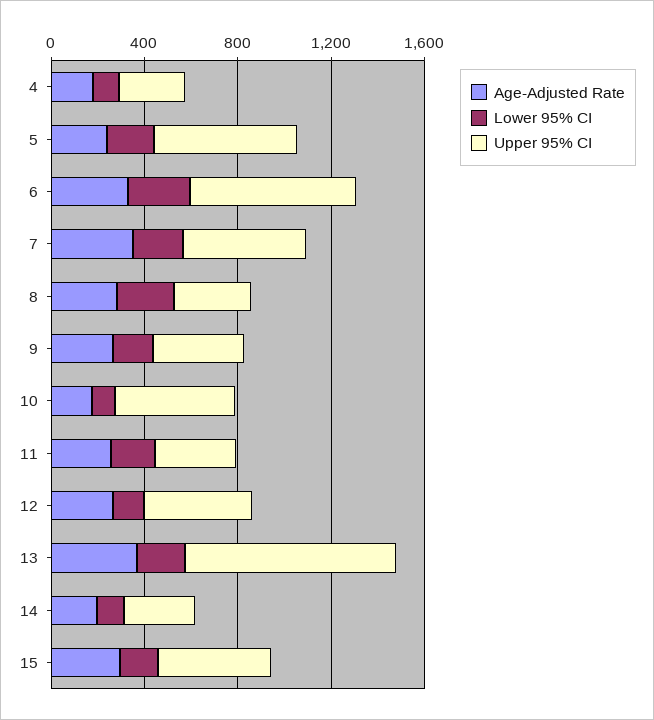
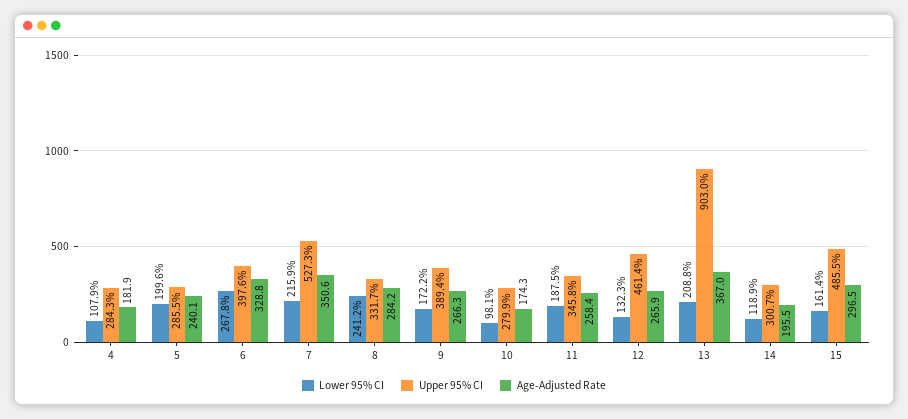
  {
    "Age-Adjusted Rate": {
      "4": 181.9,
      "5": 240.1,
      "6": 328.8,
      "7": 350.6,
      "8": 284.2,
      "9": 266.3,
      "10": 174.3,
      "11": 258.4,
      "12": 265.9,
      "13": 367,
      "14": 195.5,
      "15": 296.5
    },
    "Lower 95% CI": {
      "4": 107.9,
      "5": 199.6,
      "6": 267.8,
      "7": 215.9,
      "8": 241.2,
      "9": 172.2,
      "10": 98.1,
      "11": 187.5,
      "12": 132.3,
      "13": 208.8,
      "14": 118.9,
      "15": 161.4
    },
    "Upper 95% CI": {
      "4": 284.3,
-     "5": 600,
+     "5": 285.5,
-     "6": 700,
+     "6": 397.6,
      "7": 527.3,
      "8": 331.7,
      "9": 389.4,
-     "10": 500,
+     "10": 279.9,
      "11": 345.8,
      "12": 461.4,
      "13": 903,
      "14": 300.7,
      "15": 485.5
    }
  }

